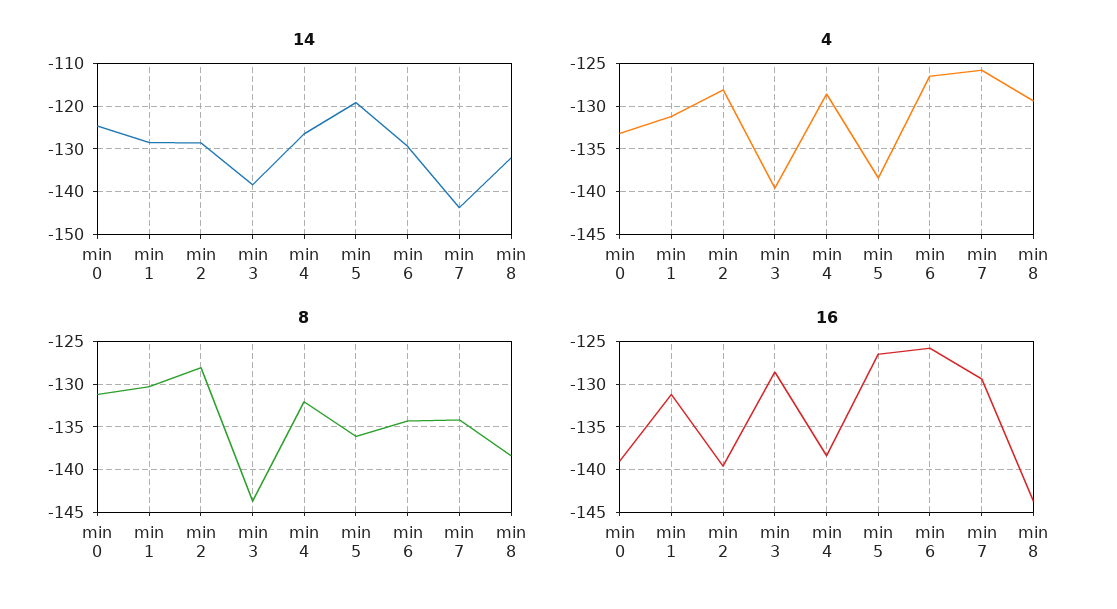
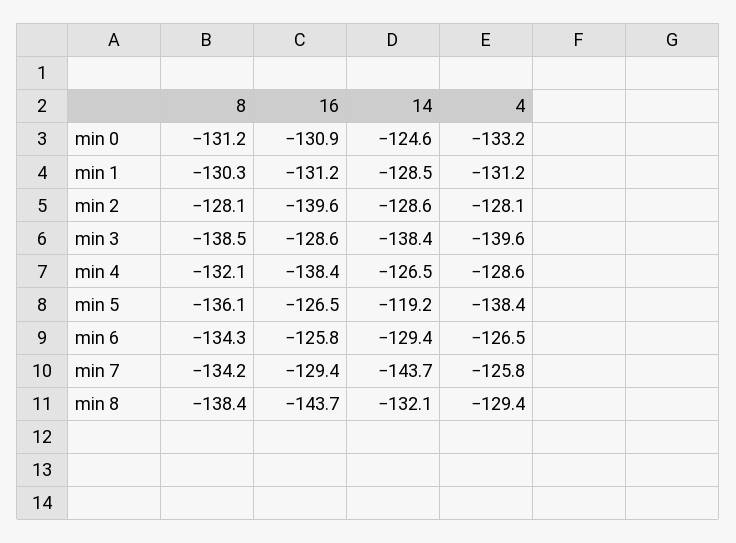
  {
    "14": {
      "min 0": -124.6,
      "min 1": -128.5,
      "min 2": -128.6,
      "min 3": -138.4,
      "min 4": -126.5,
      "min 5": -119.2,
      "min 6": -129.4,
      "min 7": -143.7,
      "min 8": -132.1
    },
    "4": {
      "min 0": -133.2,
      "min 1": -131.2,
      "min 2": -128.1,
      "min 3": -139.6,
      "min 4": -128.6,
      "min 5": -138.4,
      "min 6": -126.5,
      "min 7": -125.8,
      "min 8": -129.4
    },
    "8": {
      "min 0": -131.2,
      "min 1": -130.3,
      "min 2": -128.1,
-     "min 3": -144,
+     "min 3": -138.5,
      "min 4": -132.1,
      "min 5": -136.1,
      "min 6": -134.3,
      "min 7": -134.2,
      "min 8": -138.4
    },
    "16": {
-     "min 0": -139,
+     "min 0": -130.9,
      "min 1": -131.2,
      "min 2": -139.6,
      "min 3": -128.6,
      "min 4": -138.4,
      "min 5": -126.5,
      "min 6": -125.8,
      "min 7": -129.4,
      "min 8": -143.7
    }
  }

